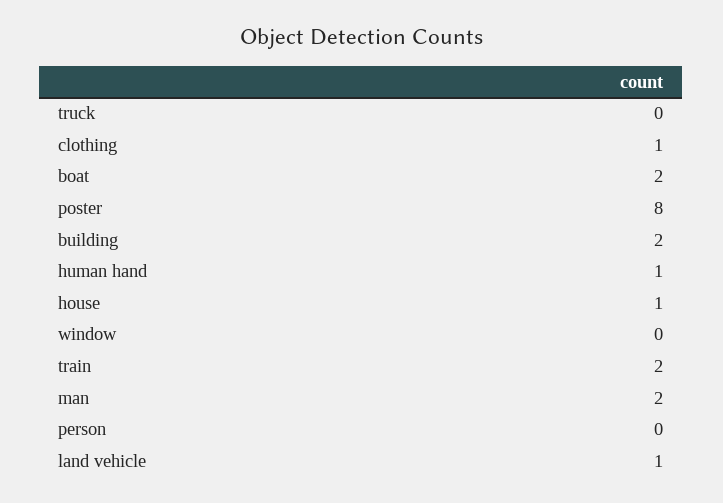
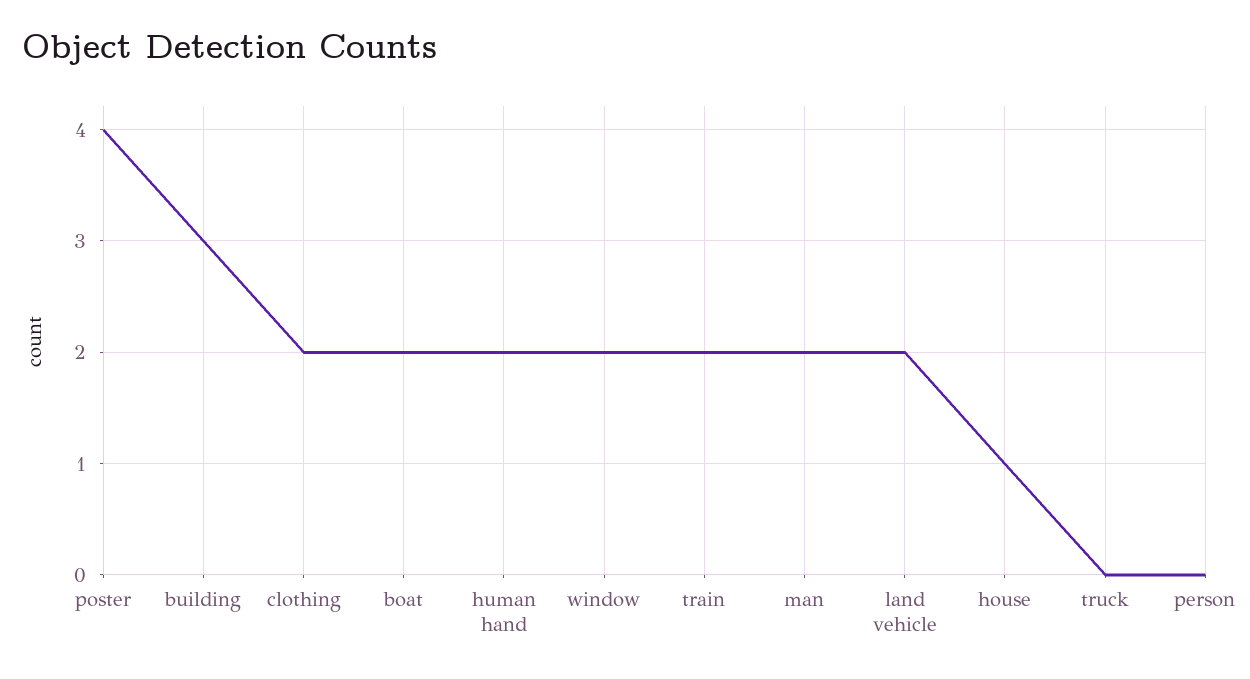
  {
    "truck": 0,
-   "clothing": 1,
+   "clothing": 2,
    "boat": 2,
-   "poster": 8,
+   "poster": 4,
-   "building": 2,
+   "building": 3,
-   "human hand": 1,
+   "human hand": 2,
    "house": 1,
-   "window": 0,
+   "window": 2,
    "train": 2,
    "man": 2,
    "person": 0,
-   "land vehicle": 1
+   "land vehicle": 2
  }

